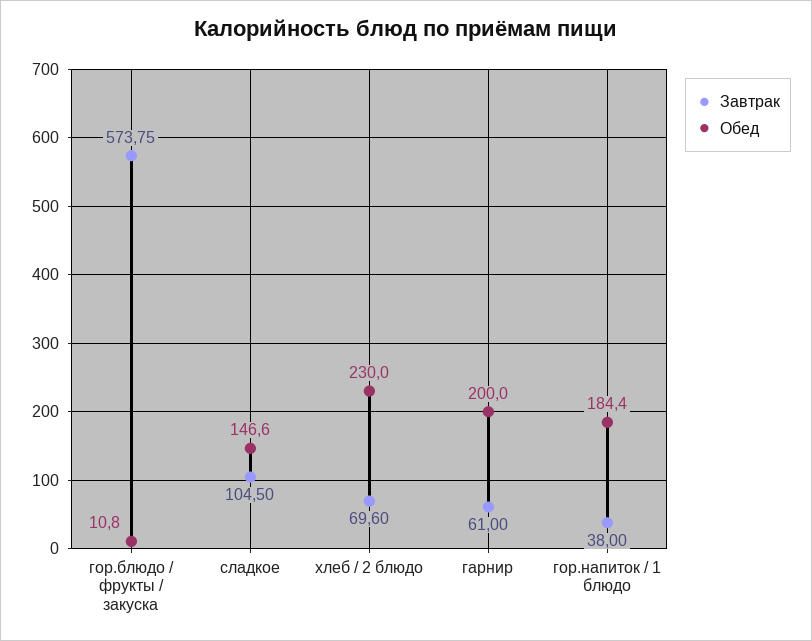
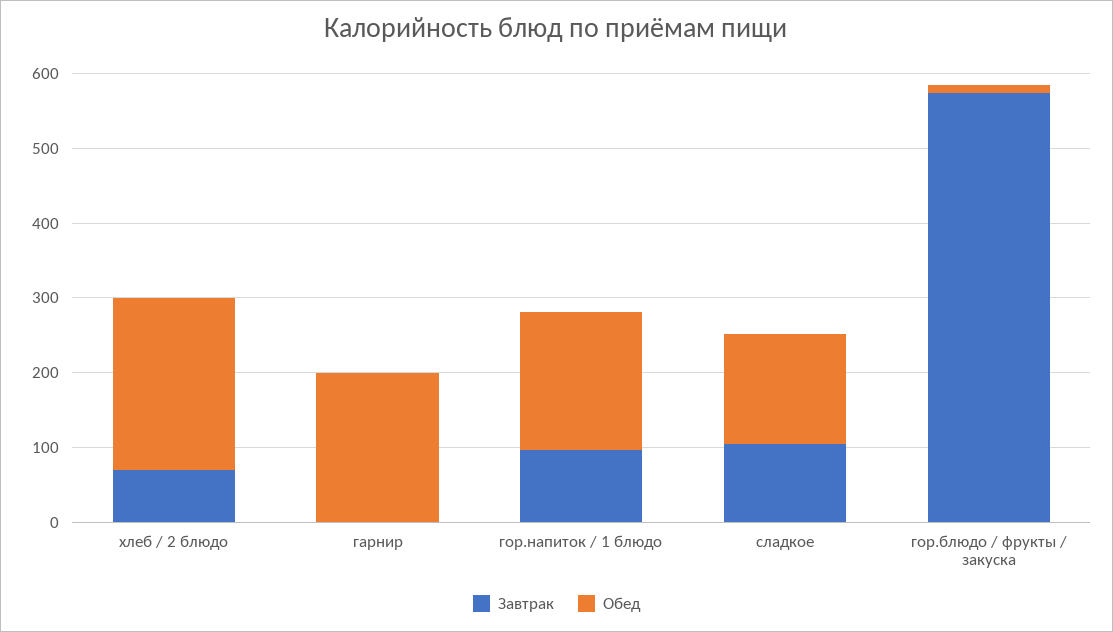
  {
    "Завтрак": {
      "гор.блюдо / фрукты / закуска": 573.75,
      "сладкое": 104.5,
      "хлеб / 2 блюдо": 69.6,
-     "гарнир": 61,
+     "гарнир": 0,
-     "гор.напиток / 1 блюдо": 38
+     "гор.напиток / 1 блюдо": 100
    },
    "Обед": {
      "гор.блюдо / фрукты / закуска": 10.8,
      "сладкое": 146.6,
      "хлеб / 2 блюдо": 230,
      "гарнир": 200,
      "гор.напиток / 1 блюдо": 184.4
    }
  }

